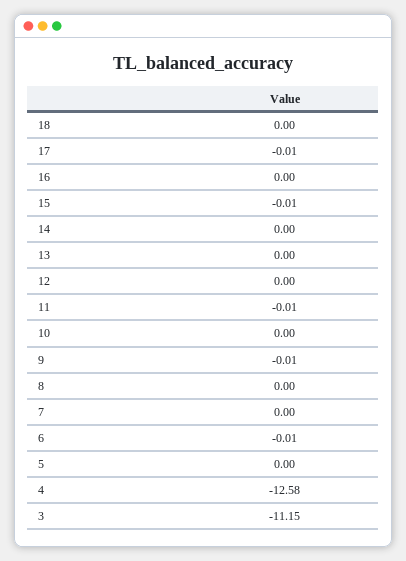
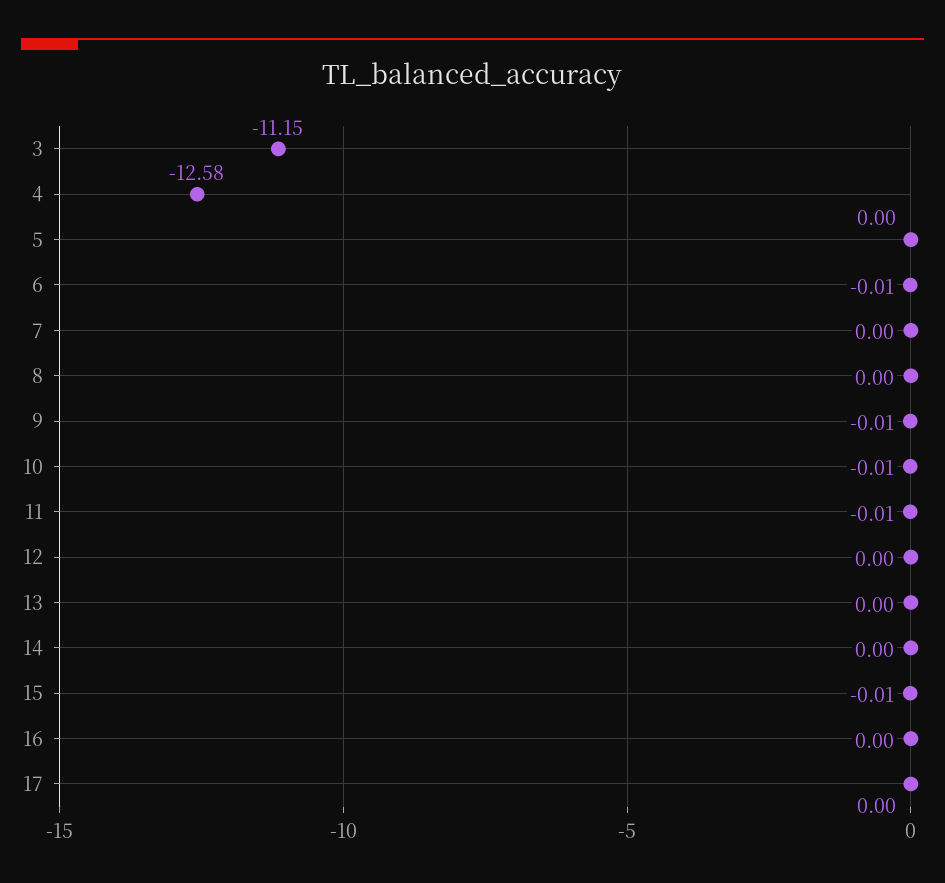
  {
-   "18": 0,
-   "17": -0.01,
+   "17": 0,
    "16": 0,
    "15": -0.01,
    "14": 0,
    "13": 0,
    "12": 0,
    "11": -0.01,
-   "10": 0,
+   "10": -0.01,
    "9": -0.01,
    "8": 0,
    "7": 0,
    "6": -0.01,
    "5": 0,
    "4": -12.58,
    "3": -11.15
  }

